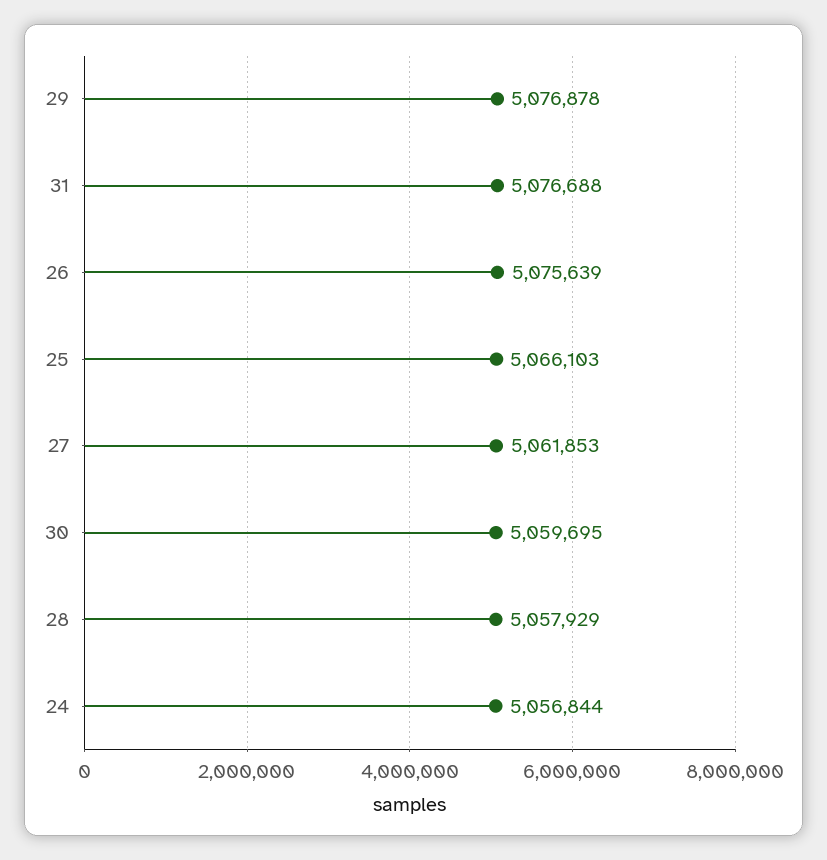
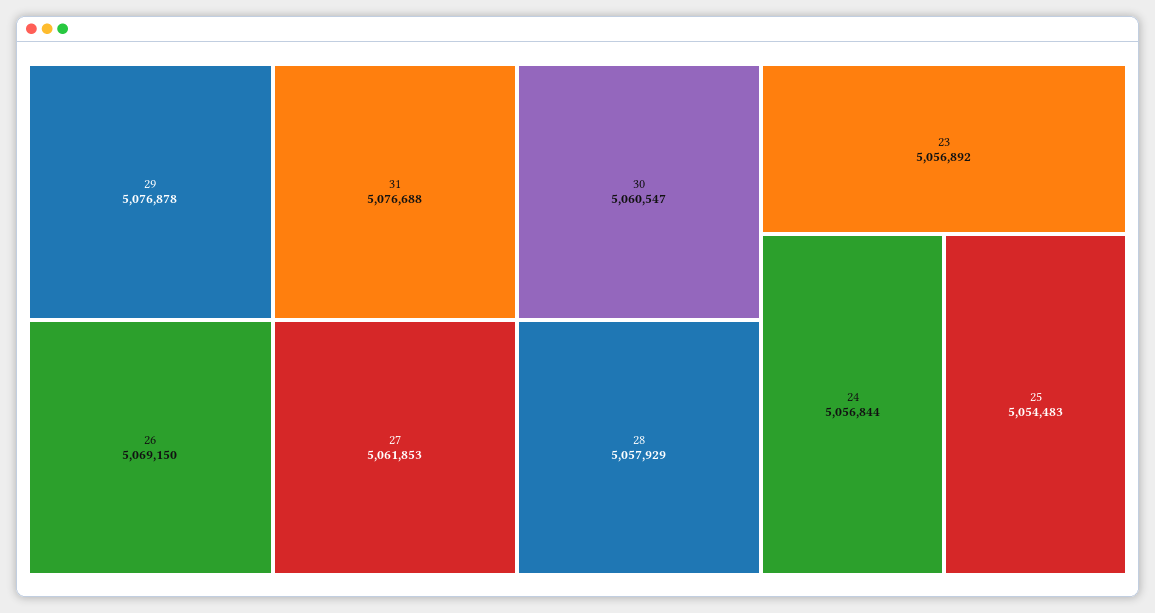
  {
    "29": 5076878,
    "31": 5076688,
-   "26": 5075639,
+   "26": 5069150,
-   "25": 5066103,
+   "25": 5054483,
    "27": 5061853,
-   "30": 5059695,
+   "30": 5060547,
    "28": 5057929,
-   "24": 5056844
+   "24": 5056844,
+   "23": 5056892
  }

